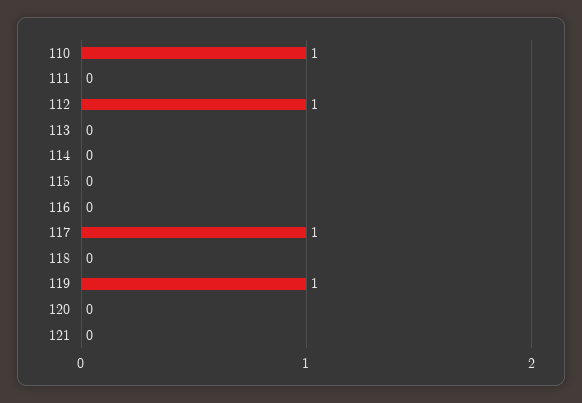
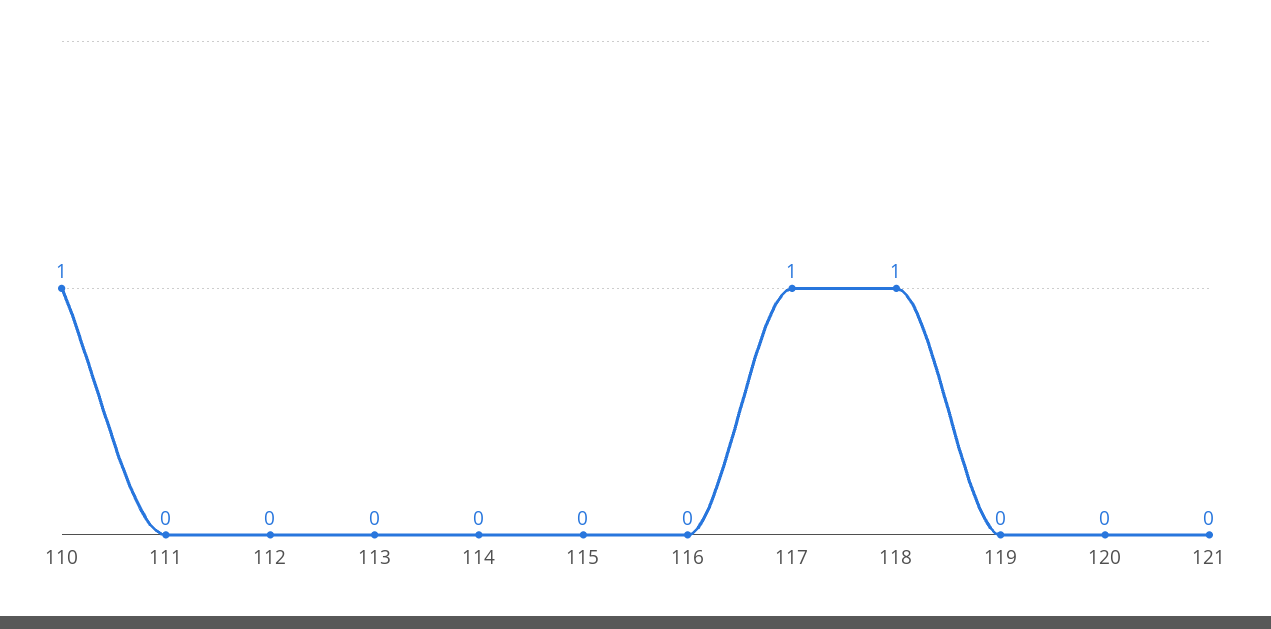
  {
    "110": 1,
    "111": 0,
-   "112": 1,
+   "112": 0,
    "113": 0,
    "114": 0,
    "115": 0,
    "116": 0,
    "117": 1,
-   "118": 0,
+   "118": 1,
-   "119": 1,
+   "119": 0,
    "120": 0,
    "121": 0
  }

